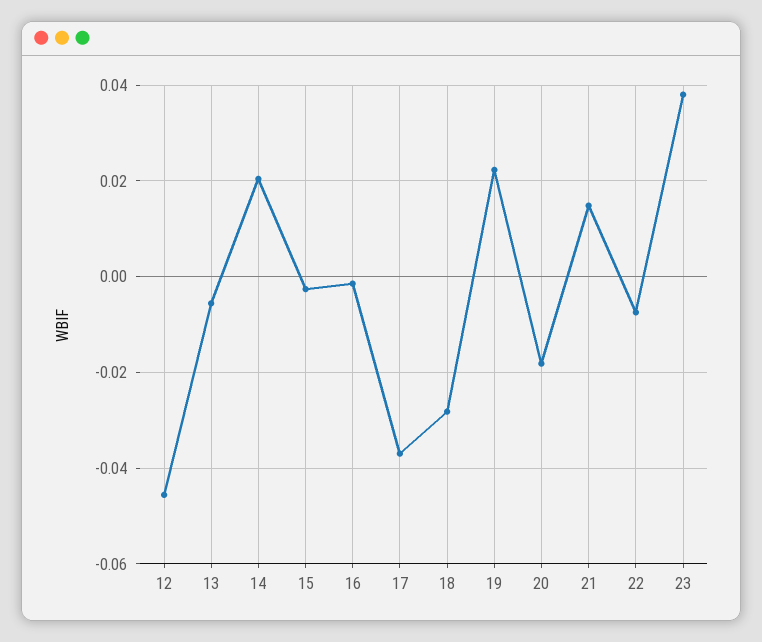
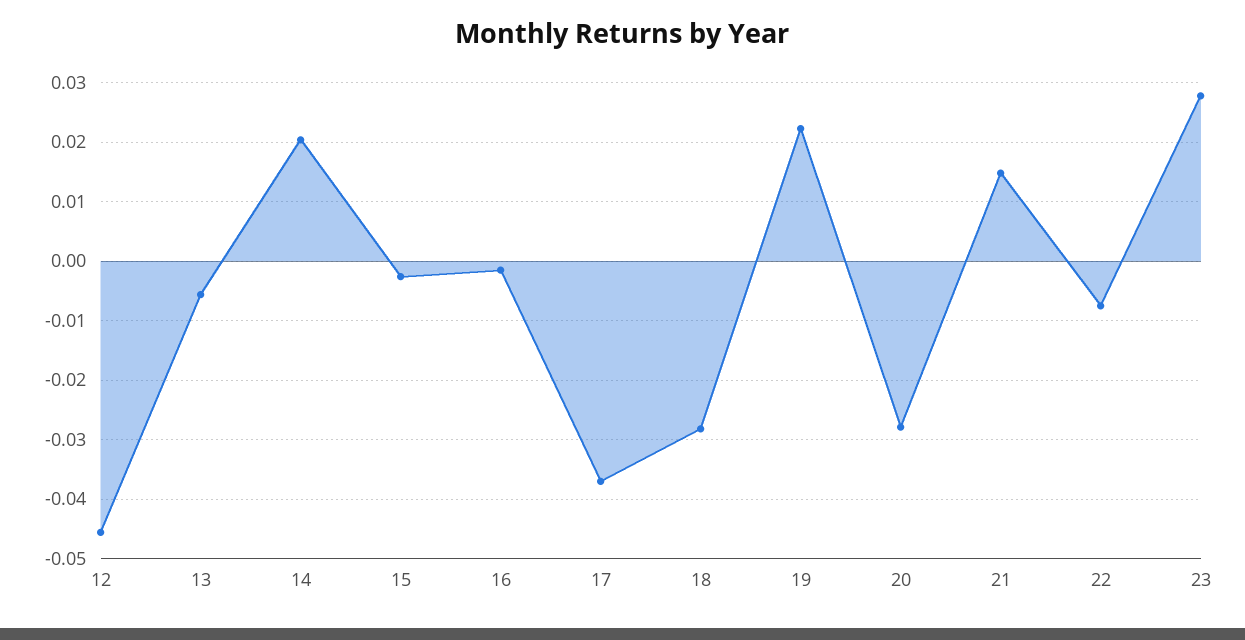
  {
    "12": -0.046,
    "13": -0.006,
    "14": 0.02,
    "15": -0.002,
    "16": -0.002,
    "17": -0.038,
    "18": -0.028,
    "19": 0.022,
-   "20": -0.018,
+   "20": -0.028,
    "21": 0.014,
    "22": -0.008,
-   "23": 0.038
+   "23": 0.028
  }

